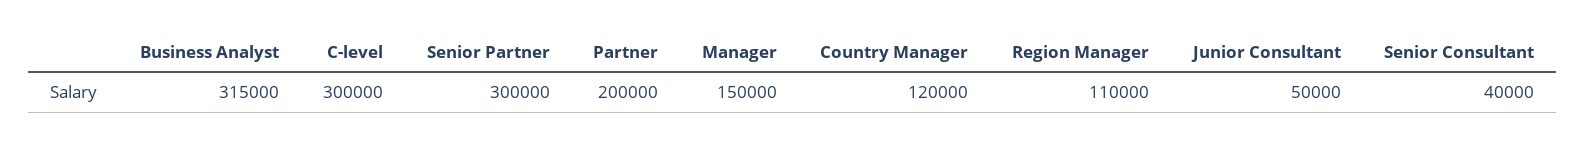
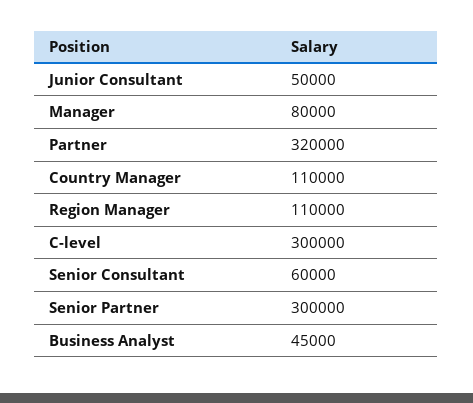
  {
-   "Business Analyst": 315000,
+   "Business Analyst": 45000,
    "C-level": 300000,
    "Senior Partner": 300000,
-   "Partner": 200000,
+   "Partner": 320000,
-   "Manager": 150000,
+   "Manager": 80000,
-   "Country Manager": 120000,
+   "Country Manager": 110000,
    "Region Manager": 110000,
    "Junior Consultant": 50000,
-   "Senior Consultant": 40000
+   "Senior Consultant": 60000
  }

